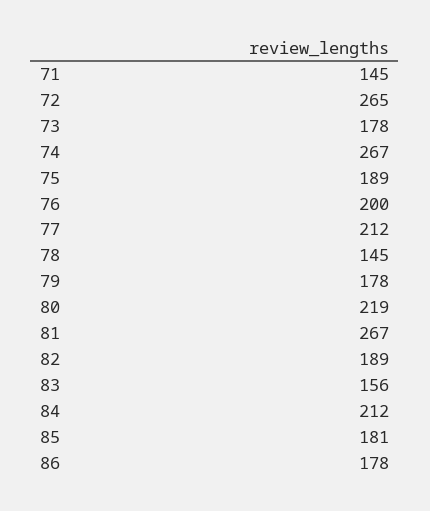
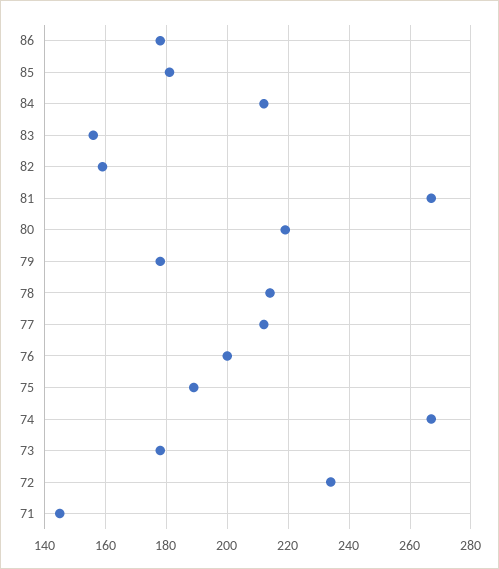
  {
    "71": 145,
-   "72": 265,
+   "72": 235,
    "73": 178,
    "74": 267,
    "75": 189,
    "76": 200,
    "77": 212,
-   "78": 145,
+   "78": 215,
    "79": 178,
    "80": 219,
    "81": 267,
-   "82": 189,
+   "82": 160,
    "83": 156,
    "84": 212,
    "85": 181,
    "86": 178
  }

